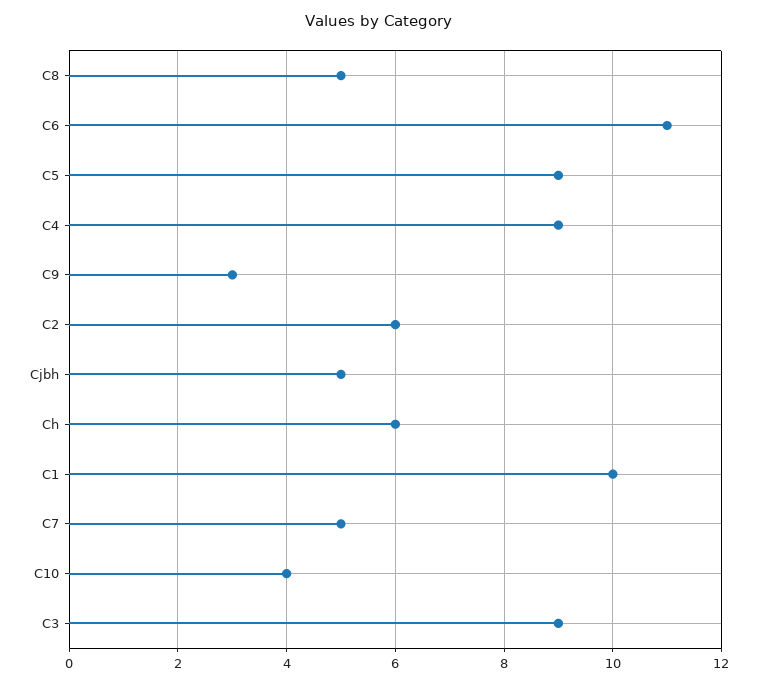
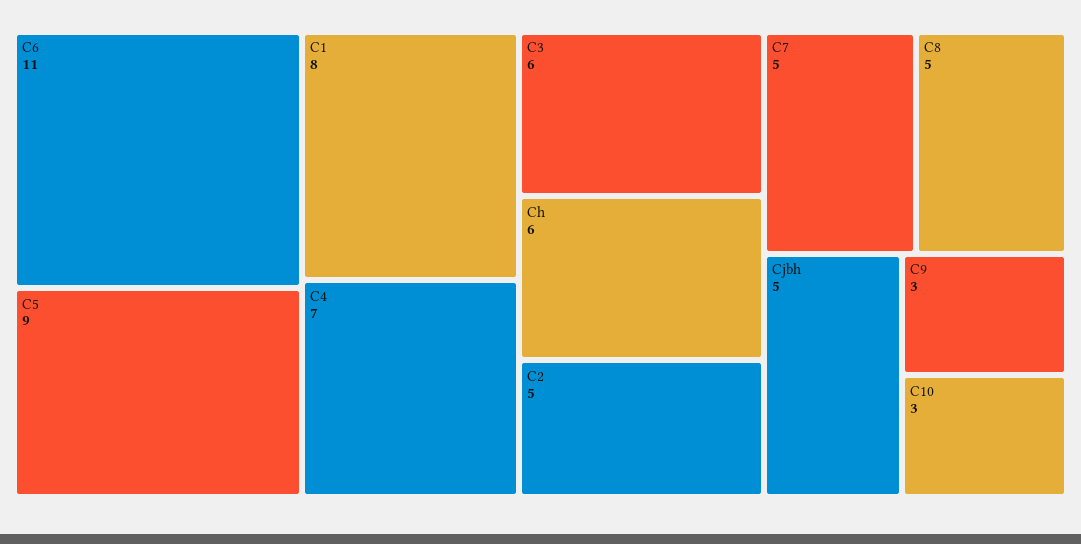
  {
    "C8": 5,
    "C6": 11,
    "C5": 9,
-   "C4": 9,
+   "C4": 7,
    "C9": 3,
-   "C2": 6,
+   "C2": 5,
    "Cjbh": 5,
    "Ch": 6,
-   "C1": 10,
+   "C1": 8,
    "C7": 5,
-   "C10": 4,
+   "C10": 3,
-   "C3": 9
+   "C3": 6
  }

